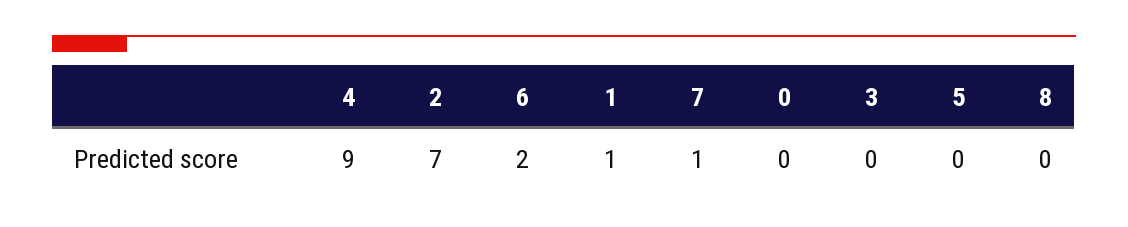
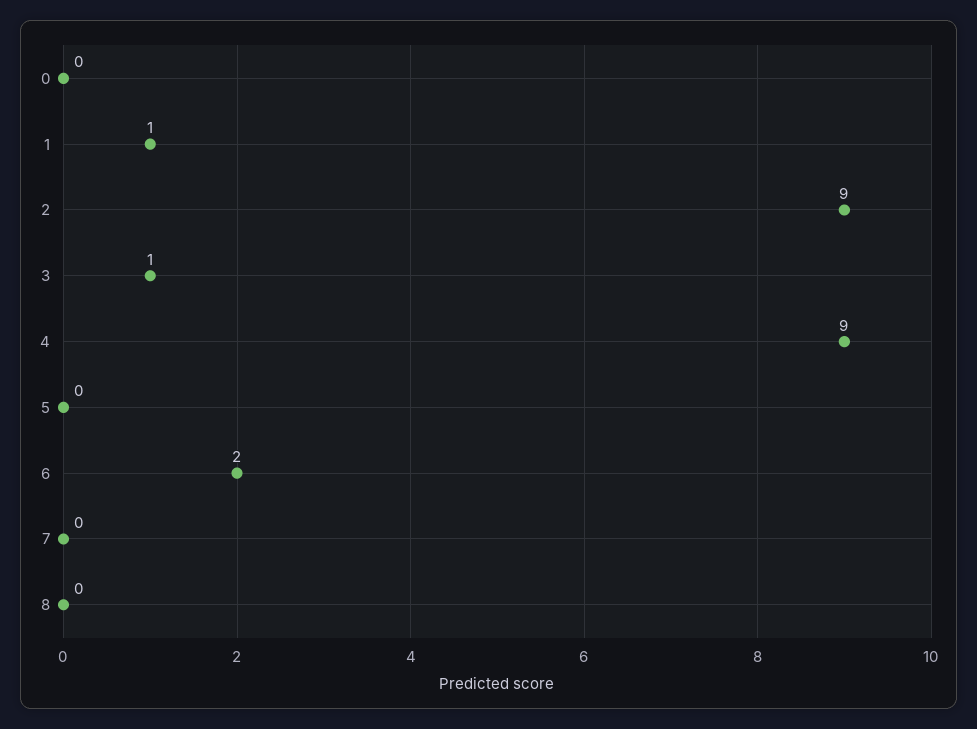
  {
    "4": 9,
-   "2": 7,
+   "2": 9,
    "6": 2,
    "1": 1,
-   "7": 1,
+   "7": 0,
    "0": 0,
-   "3": 0,
+   "3": 1,
    "5": 0,
    "8": 0
  }

